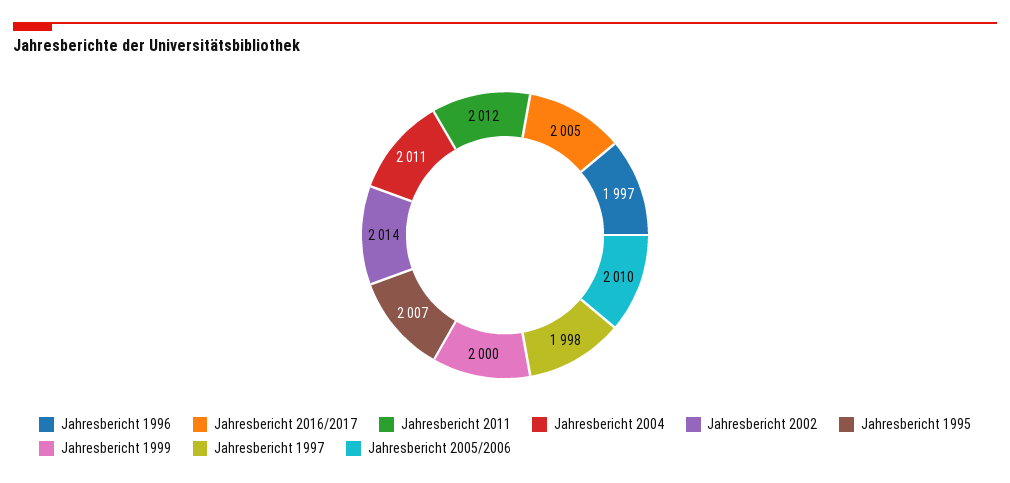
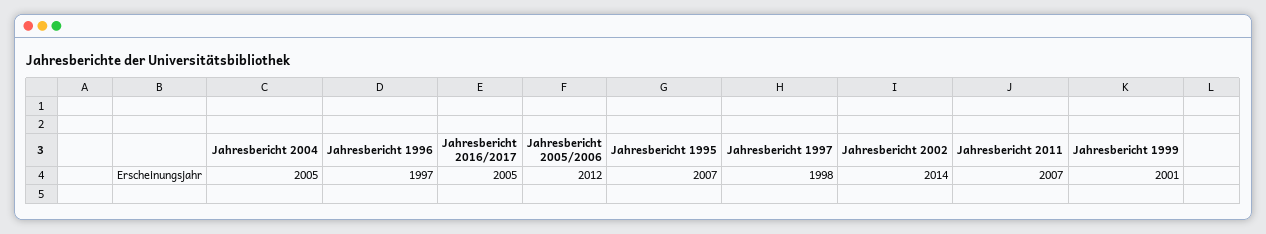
  {
    "Jahresbericht 1996": 1997,
    "Jahresbericht 2016/2017": 2005,
-   "Jahresbericht 2011": 2012,
+   "Jahresbericht 2011": 2007,
-   "Jahresbericht 2004": 2011,
+   "Jahresbericht 2004": 2005,
    "Jahresbericht 2002": 2014,
    "Jahresbericht 1995": 2007,
-   "Jahresbericht 1999": 2000,
+   "Jahresbericht 1999": 2001,
    "Jahresbericht 1997": 1998,
-   "Jahresbericht 2005/2006": 2010
+   "Jahresbericht 2005/2006": 2012
  }

